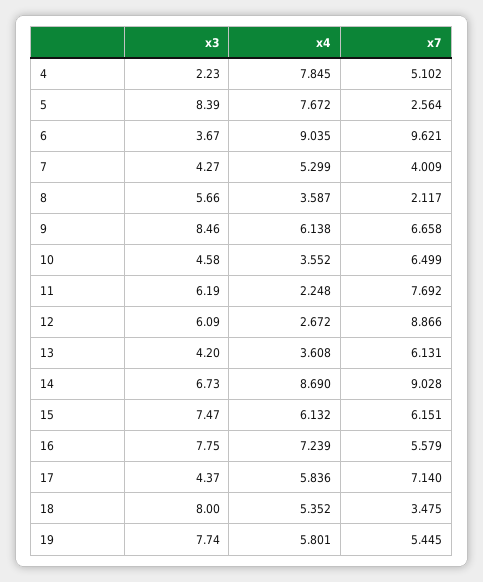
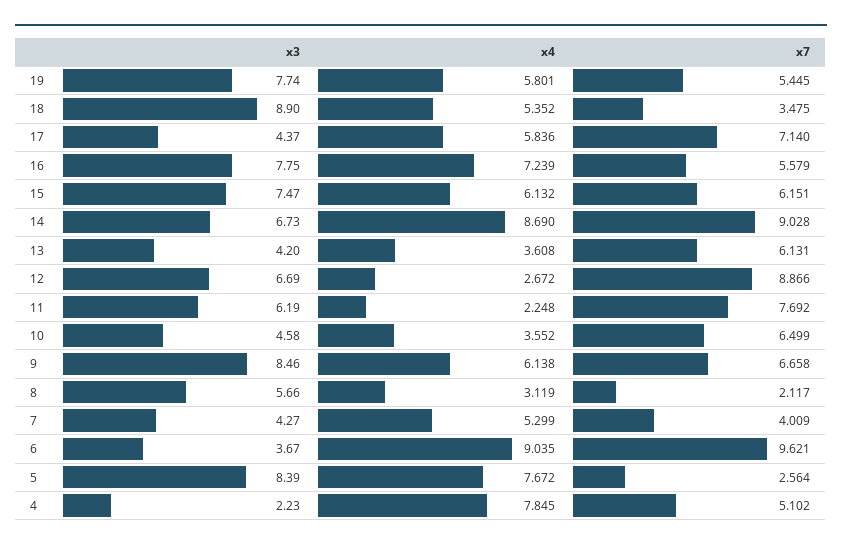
  {
    "x3": {
      "4": 2.23,
      "5": 8.39,
      "6": 3.67,
      "7": 4.27,
      "8": 5.66,
      "9": 8.46,
      "10": 4.58,
      "11": 6.19,
-     "12": 6.09,
+     "12": 6.69,
      "13": 4.2,
      "14": 6.73,
      "15": 7.47,
      "16": 7.75,
      "17": 4.37,
-     "18": 8,
+     "18": 8.9,
      "19": 7.74
    },
    "x4": {
      "4": 7.845,
      "5": 7.672,
      "6": 9.035,
      "7": 5.299,
-     "8": 3.587,
+     "8": 3.119,
      "9": 6.138,
      "10": 3.552,
      "11": 2.248,
      "12": 2.672,
      "13": 3.608,
      "14": 8.69,
      "15": 6.132,
      "16": 7.239,
      "17": 5.836,
      "18": 5.352,
      "19": 5.801
    },
    "x7": {
      "4": 5.102,
      "5": 2.564,
      "6": 9.621,
      "7": 4.009,
      "8": 2.117,
      "9": 6.658,
      "10": 6.499,
      "11": 7.692,
      "12": 8.866,
      "13": 6.131,
      "14": 9.028,
      "15": 6.151,
      "16": 5.579,
      "17": 7.14,
      "18": 3.475,
      "19": 5.445
    }
  }

